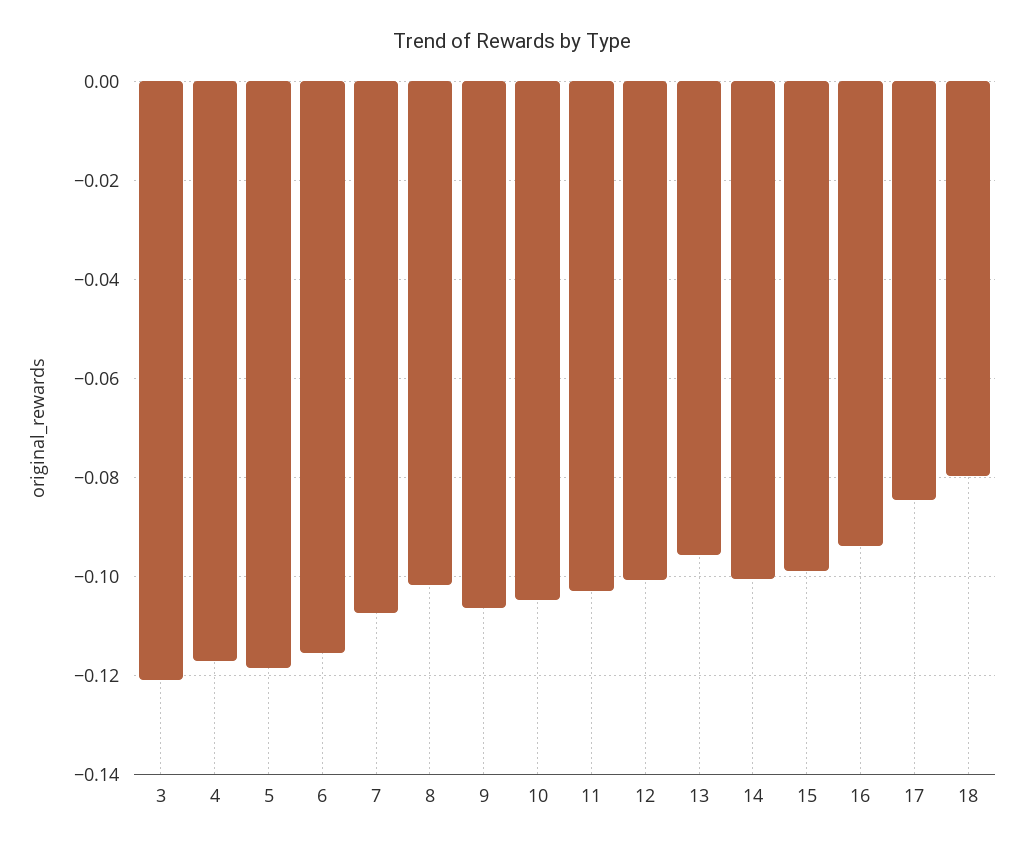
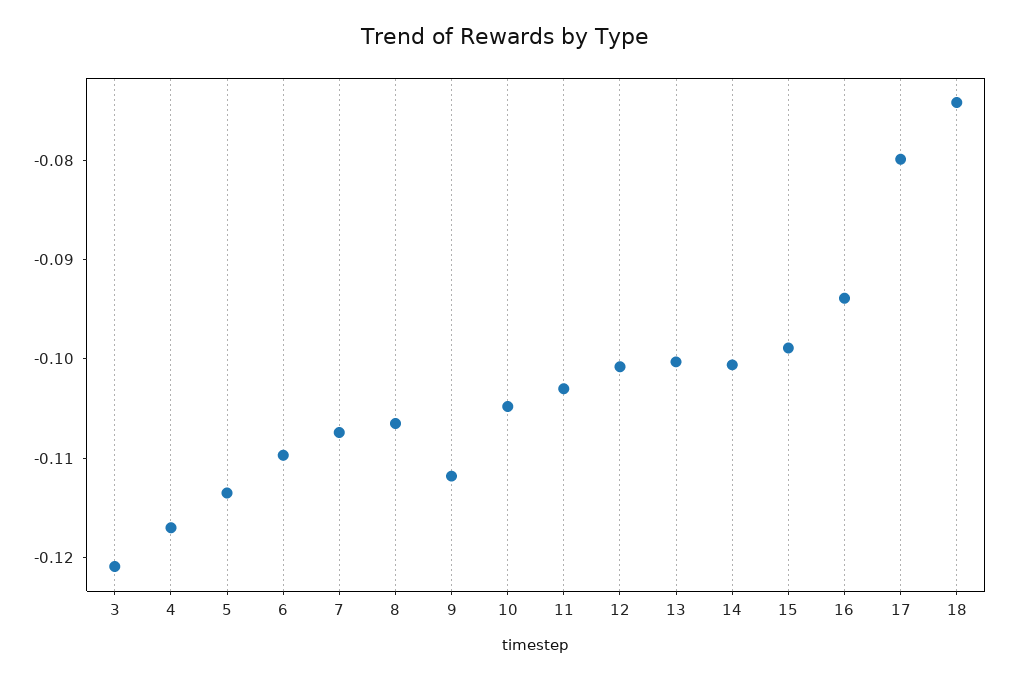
  {
    "3": -0.12,
    "4": -0.118,
-   "5": -0.118,
+   "5": -0.114,
-   "6": -0.116,
+   "6": -0.11,
    "7": -0.108,
-   "8": -0.102,
+   "8": -0.106,
-   "9": -0.106,
+   "9": -0.112,
    "10": -0.104,
    "11": -0.104,
    "12": -0.1,
-   "13": -0.096,
+   "13": -0.1,
    "14": -0.1,
    "15": -0.098,
    "16": -0.094,
-   "17": -0.084,
+   "17": -0.08,
-   "18": -0.08
+   "18": -0.074
  }

